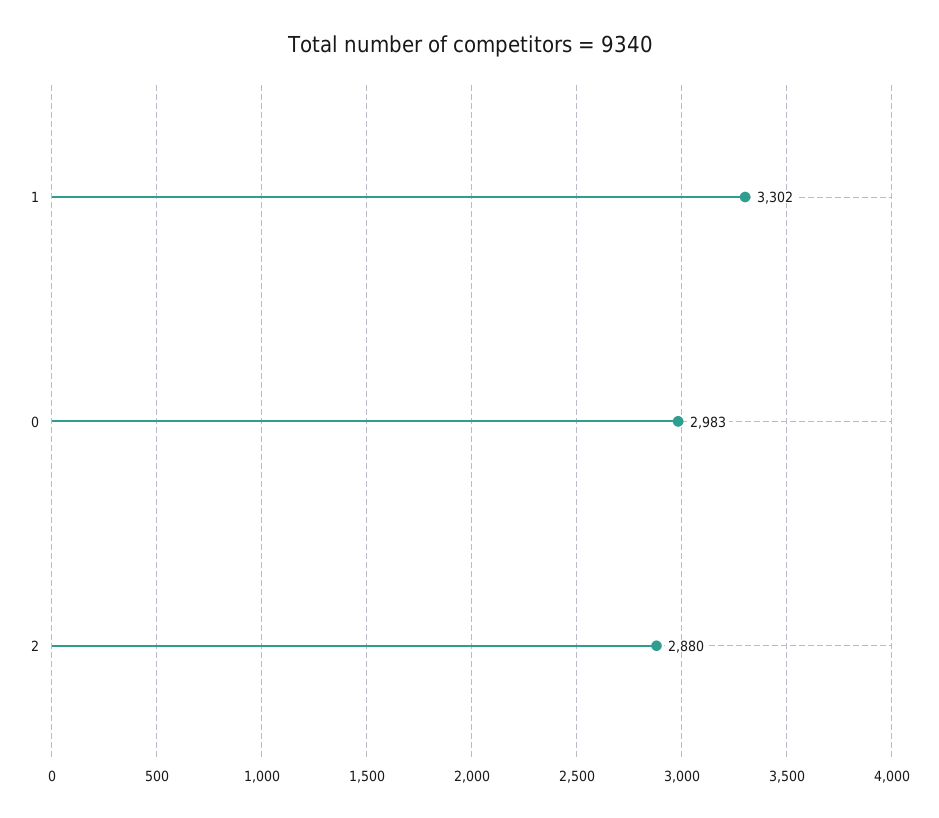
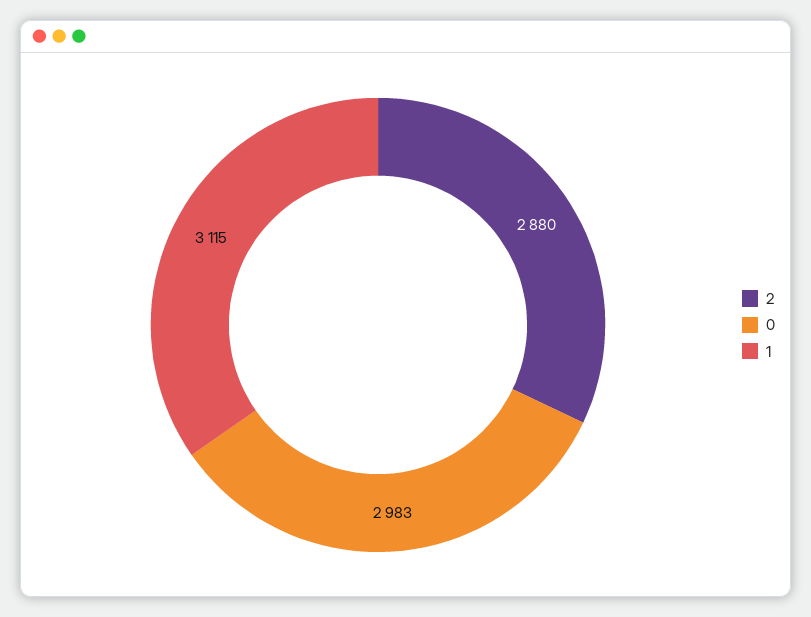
  {
-   "1": 3302,
+   "1": 3115,
    "0": 2983,
    "2": 2880
  }

